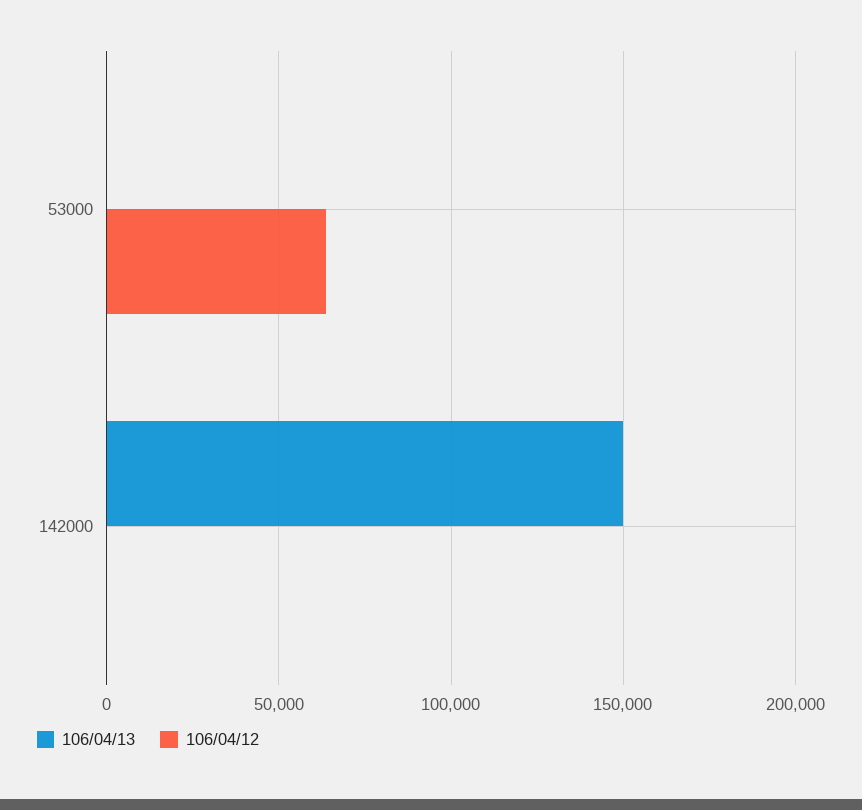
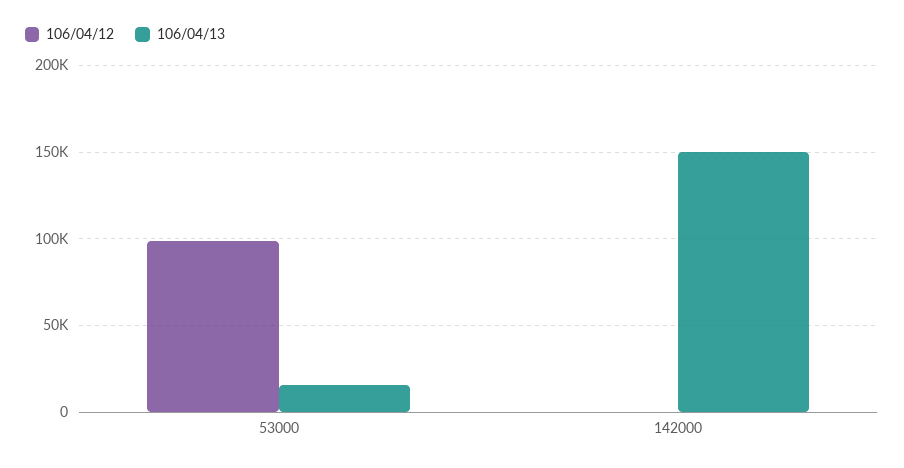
  {
    "106/04/13": {
-     "53000": 0,
+     "53000": 15000,
      "142000": 150000
    },
    "106/04/12": {
-     "53000": 65000,
+     "53000": 100000,
      "142000": 0
    }
  }

